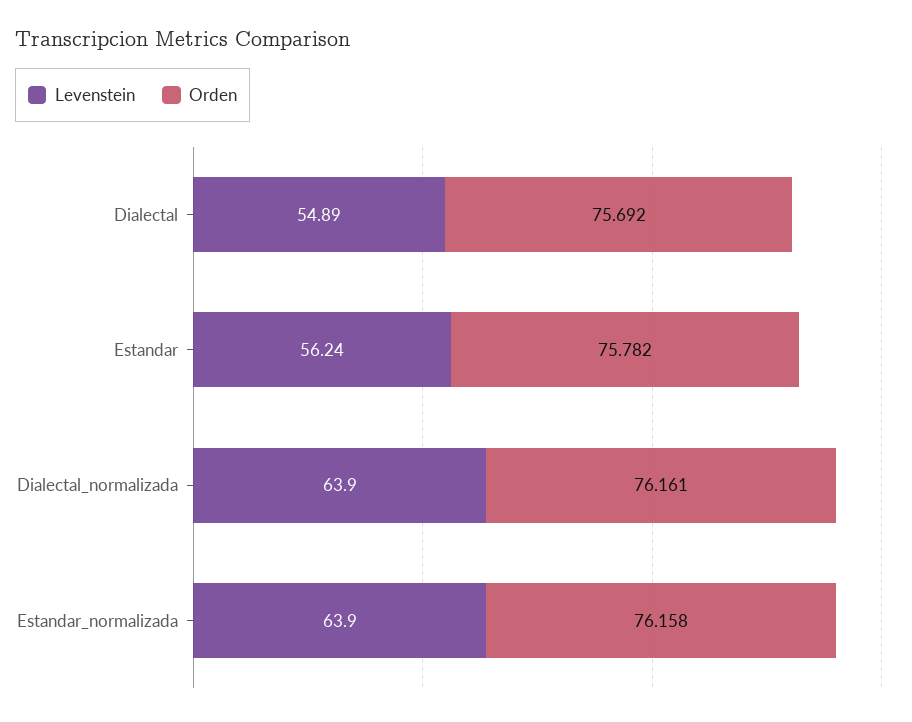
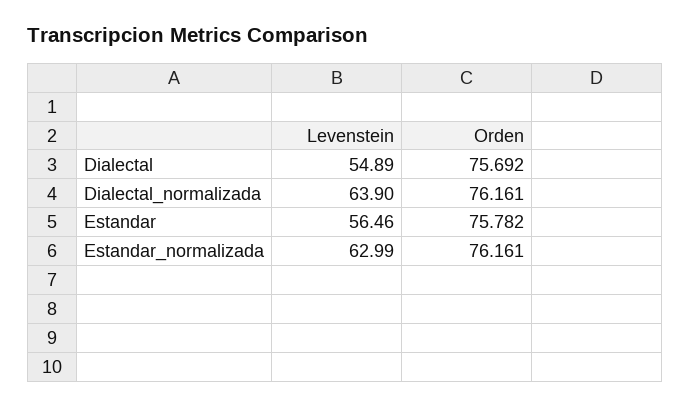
  {
    "Levenstein": {
      "Dialectal": 54.89,
-     "Estandar": 56.24,
+     "Estandar": 56.46,
      "Dialectal_normalizada": 63.9,
-     "Estandar_normalizada": 63.9
+     "Estandar_normalizada": 62.99
    },
    "Orden": {
      "Dialectal": 75.692,
      "Estandar": 75.782,
      "Dialectal_normalizada": 76.161,
-     "Estandar_normalizada": 76.158
+     "Estandar_normalizada": 76.161
    }
  }

